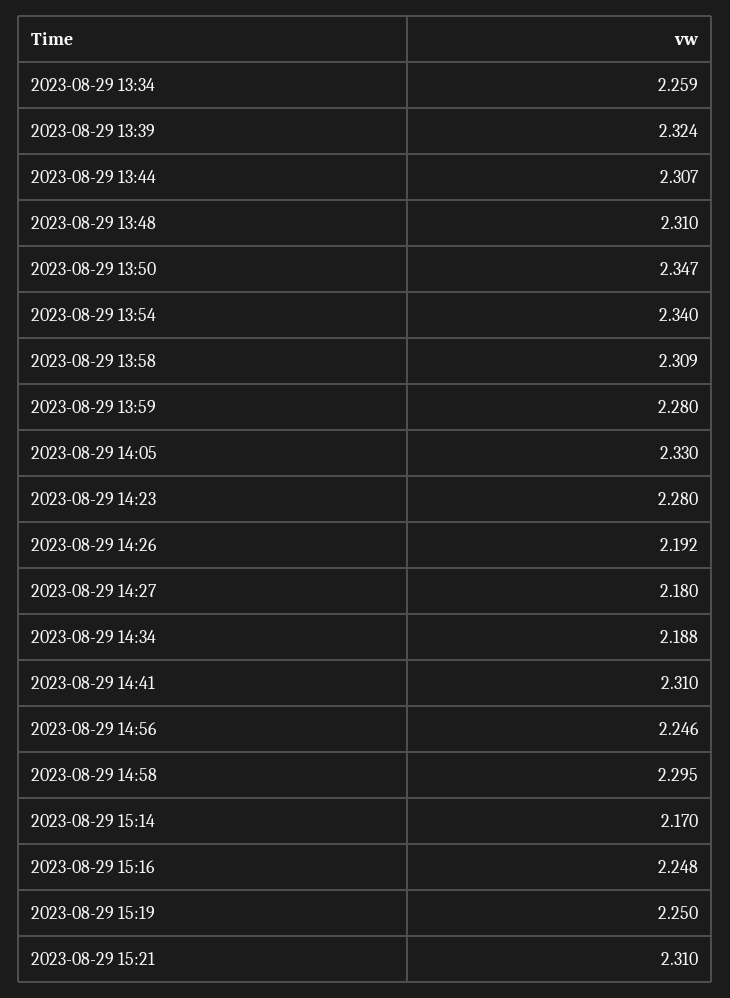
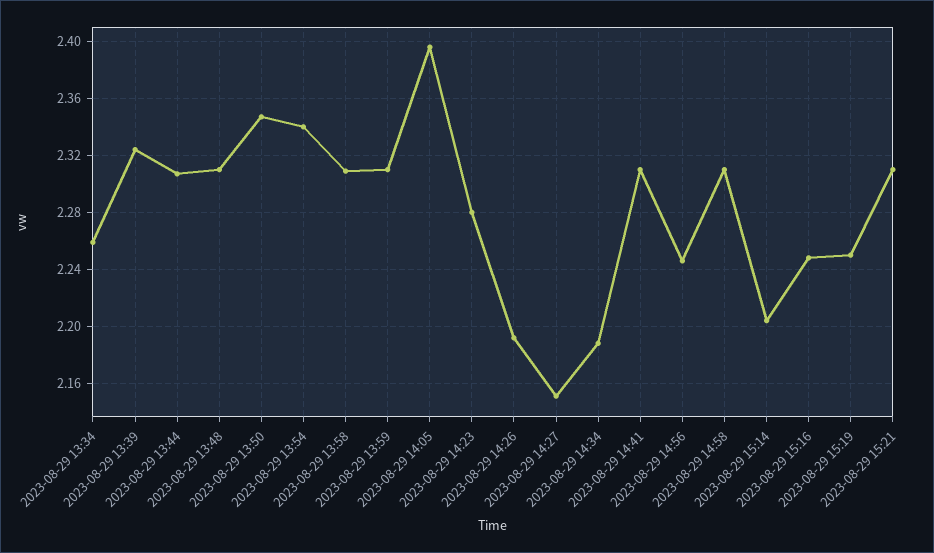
  {
    "2023-08-29 13:34": 2.259,
    "2023-08-29 13:39": 2.324,
    "2023-08-29 13:44": 2.307,
    "2023-08-29 13:48": 2.31,
    "2023-08-29 13:50": 2.347,
    "2023-08-29 13:54": 2.34,
    "2023-08-29 13:58": 2.309,
-   "2023-08-29 13:59": 2.28,
+   "2023-08-29 13:59": 2.31,
-   "2023-08-29 14:05": 2.33,
+   "2023-08-29 14:05": 2.395,
    "2023-08-29 14:23": 2.28,
    "2023-08-29 14:26": 2.192,
-   "2023-08-29 14:27": 2.18,
+   "2023-08-29 14:27": 2.15,
    "2023-08-29 14:34": 2.188,
    "2023-08-29 14:41": 2.31,
    "2023-08-29 14:56": 2.246,
-   "2023-08-29 14:58": 2.295,
+   "2023-08-29 14:58": 2.31,
-   "2023-08-29 15:14": 2.17,
+   "2023-08-29 15:14": 2.205,
    "2023-08-29 15:16": 2.248,
    "2023-08-29 15:19": 2.25,
    "2023-08-29 15:21": 2.31
  }

